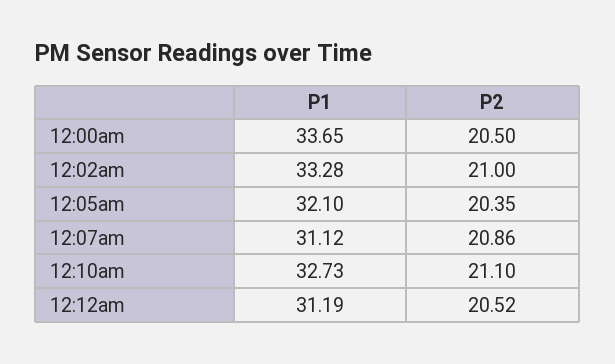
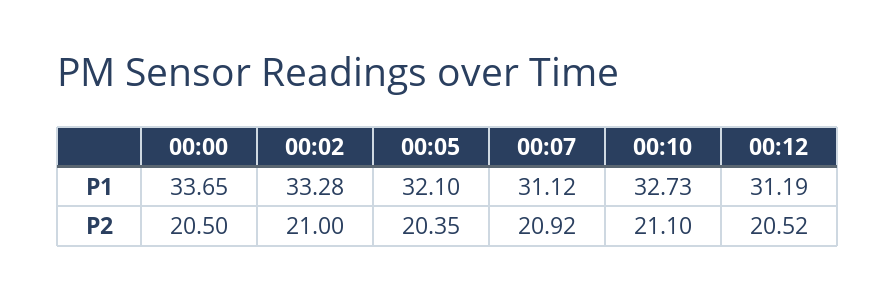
  {
    "P1": {
      "12:00am": 33.65,
      "12:02am": 33.28,
      "12:05am": 32.1,
      "12:07am": 31.12,
      "12:10am": 32.73,
      "12:12am": 31.19
    },
    "P2": {
      "12:00am": 20.5,
      "12:02am": 21,
      "12:05am": 20.35,
-     "12:07am": 20.86,
+     "12:07am": 20.92,
      "12:10am": 21.1,
      "12:12am": 20.52
    }
  }

